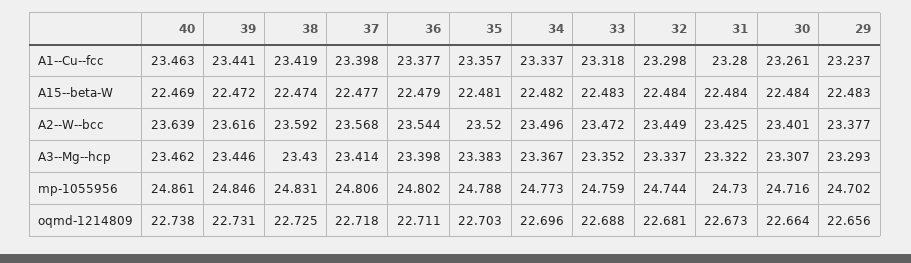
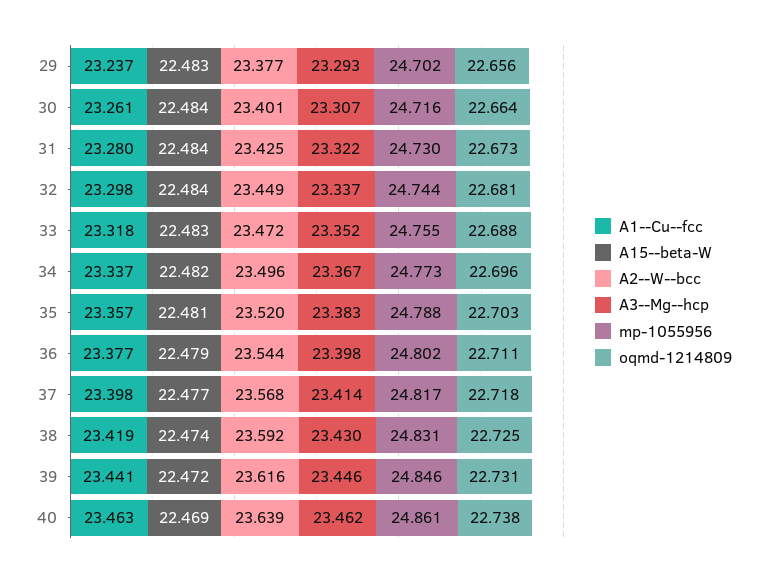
  {
    "A1--Cu--fcc": {
      "40": 23.463,
      "39": 23.441,
      "38": 23.419,
      "37": 23.398,
      "36": 23.377,
      "35": 23.357,
      "34": 23.337,
      "33": 23.318,
      "32": 23.298,
      "31": 23.28,
      "30": 23.261,
      "29": 23.237
    },
    "A15--beta-W": {
      "40": 22.469,
      "39": 22.472,
      "38": 22.474,
      "37": 22.477,
      "36": 22.479,
      "35": 22.481,
      "34": 22.482,
      "33": 22.483,
      "32": 22.484,
      "31": 22.484,
      "30": 22.484,
      "29": 22.483
    },
    "A2--W--bcc": {
      "40": 23.639,
      "39": 23.616,
      "38": 23.592,
      "37": 23.568,
      "36": 23.544,
      "35": 23.52,
      "34": 23.496,
      "33": 23.472,
      "32": 23.449,
      "31": 23.425,
      "30": 23.401,
      "29": 23.377
    },
    "A3--Mg--hcp": {
      "40": 23.462,
      "39": 23.446,
      "38": 23.43,
      "37": 23.414,
      "36": 23.398,
      "35": 23.383,
      "34": 23.367,
      "33": 23.352,
      "32": 23.337,
      "31": 23.322,
      "30": 23.307,
      "29": 23.293
    },
    "mp-1055956": {
      "40": 24.861,
      "39": 24.846,
      "38": 24.831,
-     "37": 24.806,
+     "37": 24.817,
      "36": 24.802,
      "35": 24.788,
      "34": 24.773,
-     "33": 24.759,
+     "33": 24.755,
      "32": 24.744,
      "31": 24.73,
      "30": 24.716,
      "29": 24.702
    },
    "oqmd-1214809": {
      "40": 22.738,
      "39": 22.731,
      "38": 22.725,
      "37": 22.718,
      "36": 22.711,
      "35": 22.703,
      "34": 22.696,
      "33": 22.688,
      "32": 22.681,
      "31": 22.673,
      "30": 22.664,
      "29": 22.656
    }
  }

